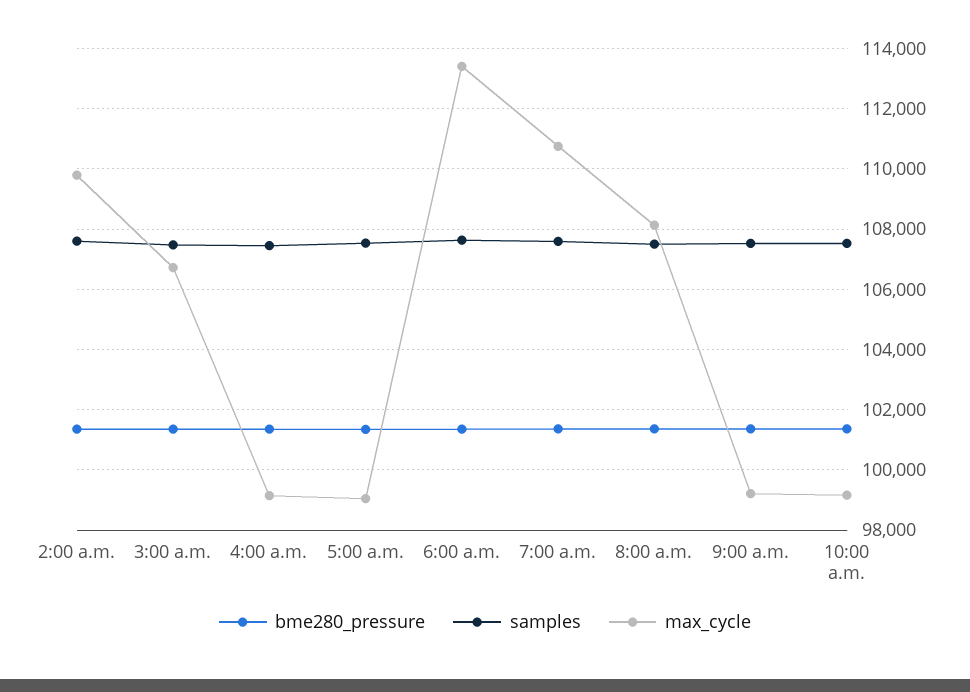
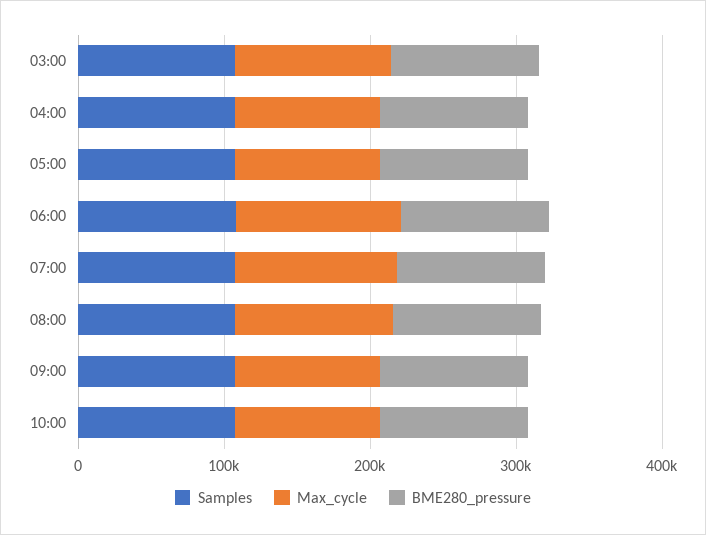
  {
    "bme280_pressure": {
-     "2:00 a.m.": 101400,
      "3:00 a.m.": 101400,
      "4:00 a.m.": 101400,
      "5:00 a.m.": 101400,
      "6:00 a.m.": 101400,
      "7:00 a.m.": 101400,
      "8:00 a.m.": 101400,
      "9:00 a.m.": 101400,
      "10:00 a.m.": 101400
    },
    "samples": {
-     "2:00 a.m.": 107600,
      "3:00 a.m.": 107400,
      "4:00 a.m.": 107400,
      "5:00 a.m.": 107600,
      "6:00 a.m.": 107600,
      "7:00 a.m.": 107600,
      "8:00 a.m.": 107600,
      "9:00 a.m.": 107600,
      "10:00 a.m.": 107600
    },
    "max_cycle": {
-     "2:00 a.m.": 109800,
      "3:00 a.m.": 106800,
      "4:00 a.m.": 99200,
      "5:00 a.m.": 99000,
      "6:00 a.m.": 113400,
      "7:00 a.m.": 110800,
      "8:00 a.m.": 108200,
      "9:00 a.m.": 99200,
      "10:00 a.m.": 99200
    }
  }

